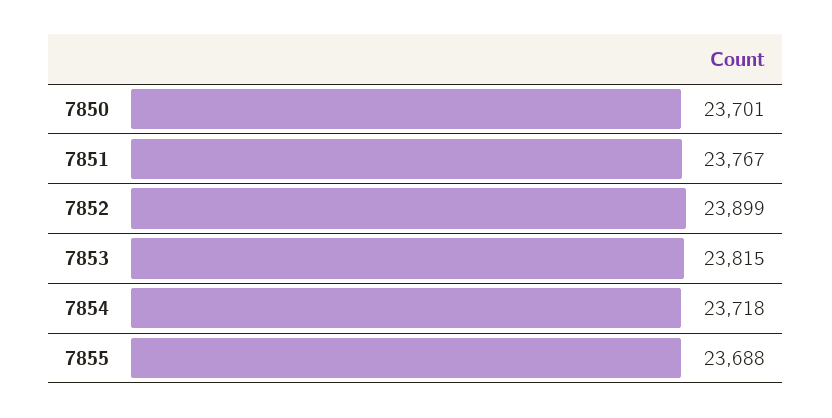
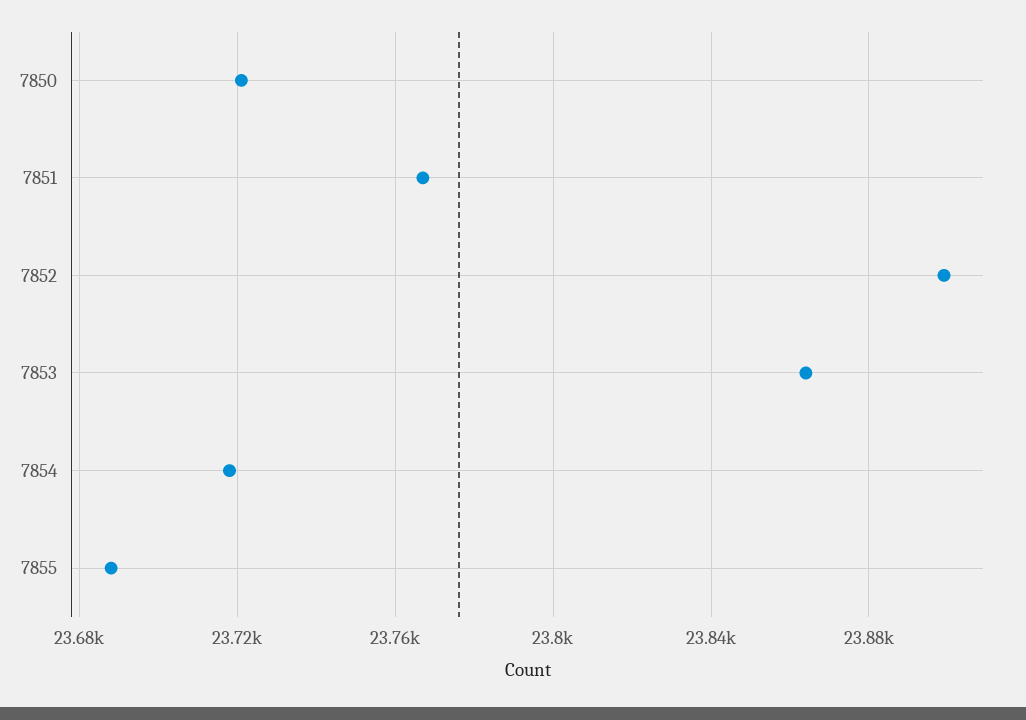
  {
-   "7850": 23701,
+   "7850": 23720,
    "7851": 23767,
    "7852": 23899,
-   "7853": 23815,
+   "7853": 23865,
    "7854": 23718,
    "7855": 23688
  }

